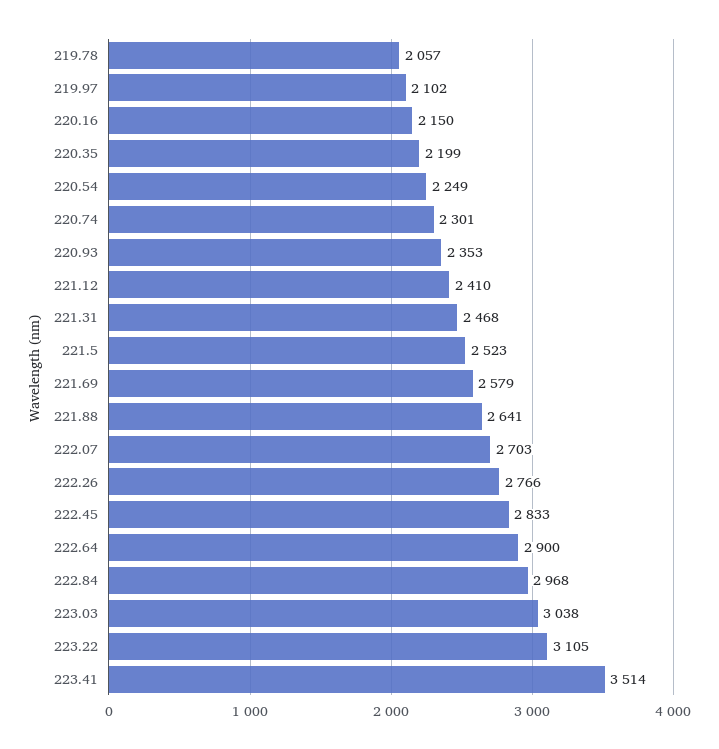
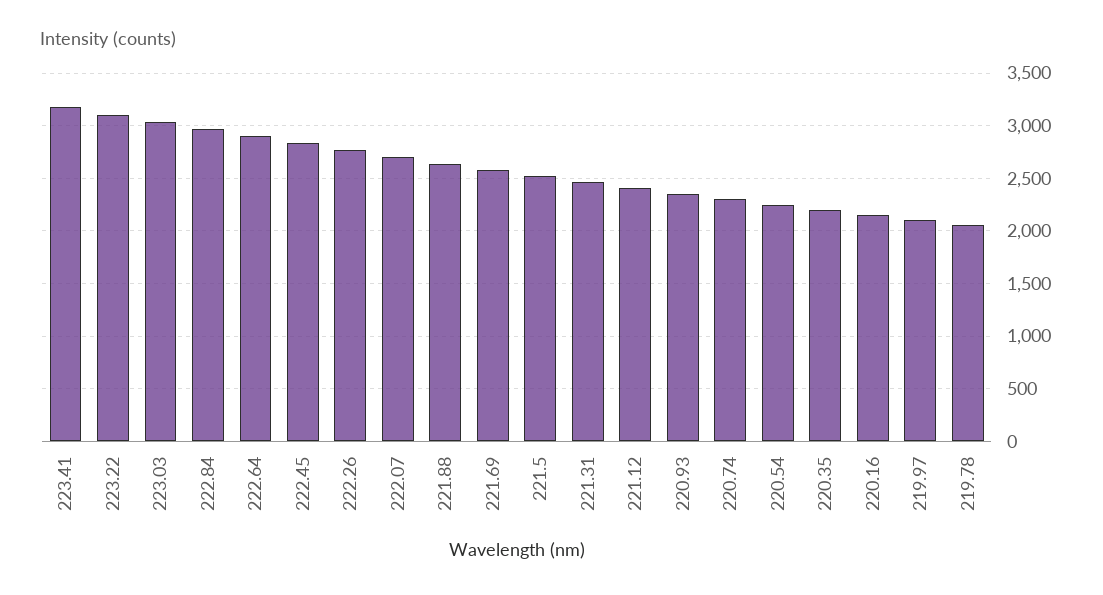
  {
    "219.78": 2057,
    "219.97": 2102,
    "220.16": 2150,
    "220.35": 2199,
    "220.54": 2249,
    "220.74": 2301,
    "220.93": 2353,
    "221.12": 2410,
    "221.31": 2468,
    "221.5": 2523,
    "221.69": 2579,
    "221.88": 2641,
    "222.07": 2703,
    "222.26": 2766,
    "222.45": 2833,
    "222.64": 2900,
    "222.84": 2968,
    "223.03": 3038,
    "223.22": 3105,
-   "223.41": 3514
+   "223.41": 3200
  }

